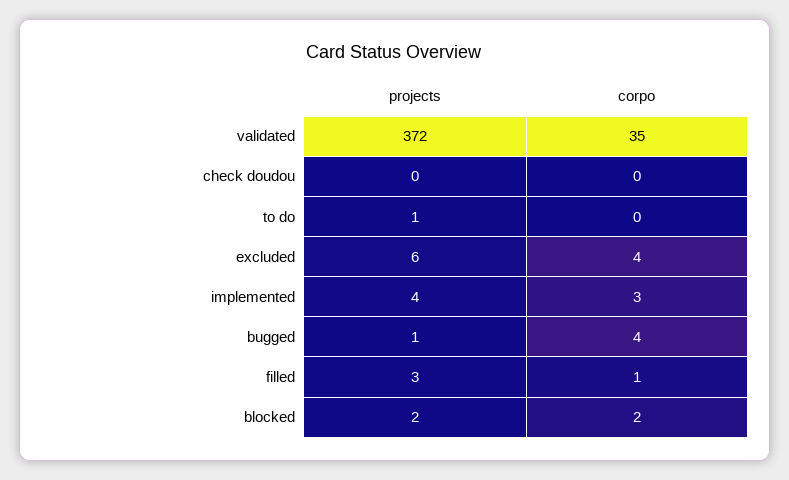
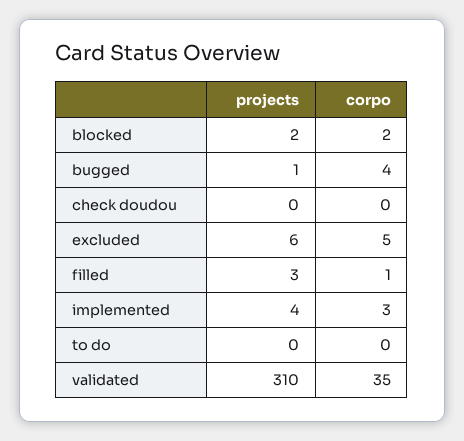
  {
    "projects": {
-     "validated": 372,
+     "validated": 310,
      "check doudou": 0,
-     "to do": 1,
+     "to do": 0,
      "excluded": 6,
      "implemented": 4,
      "bugged": 1,
      "filled": 3,
      "blocked": 2
    },
    "corpo": {
      "validated": 35,
      "check doudou": 0,
      "to do": 0,
-     "excluded": 4,
+     "excluded": 5,
      "implemented": 3,
      "bugged": 4,
      "filled": 1,
      "blocked": 2
    }
  }

